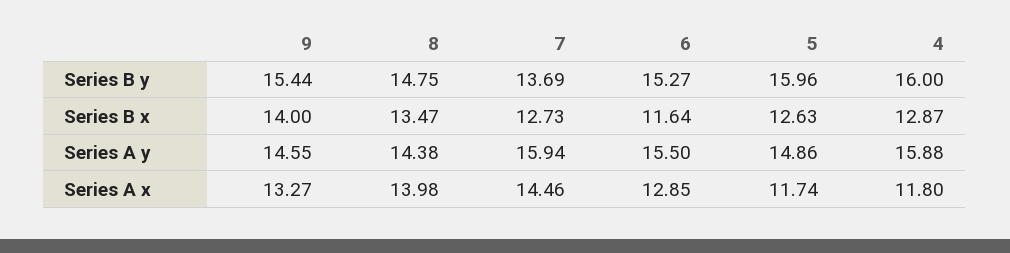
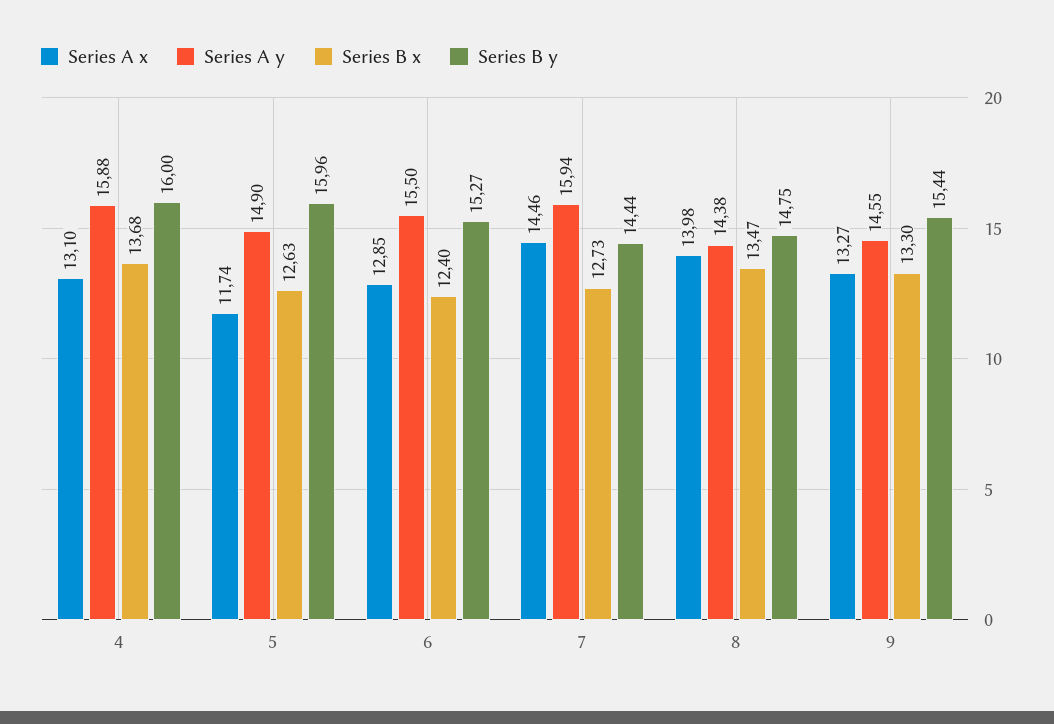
  {
    "Series B y": {
      "9": 15.44,
      "8": 14.75,
-     "7": 13.69,
+     "7": 14.44,
      "6": 15.27,
      "5": 15.96,
      "4": 16
    },
    "Series B x": {
-     "9": 14,
+     "9": 13.3,
      "8": 13.47,
      "7": 12.73,
-     "6": 11.64,
+     "6": 12.4,
      "5": 12.63,
-     "4": 12.87
+     "4": 13.68
    },
    "Series A y": {
      "9": 14.55,
      "8": 14.38,
      "7": 15.94,
      "6": 15.5,
-     "5": 14.86,
+     "5": 14.9,
      "4": 15.88
    },
    "Series A x": {
      "9": 13.27,
      "8": 13.98,
      "7": 14.46,
      "6": 12.85,
      "5": 11.74,
-     "4": 11.8
+     "4": 13.1
    }
  }

